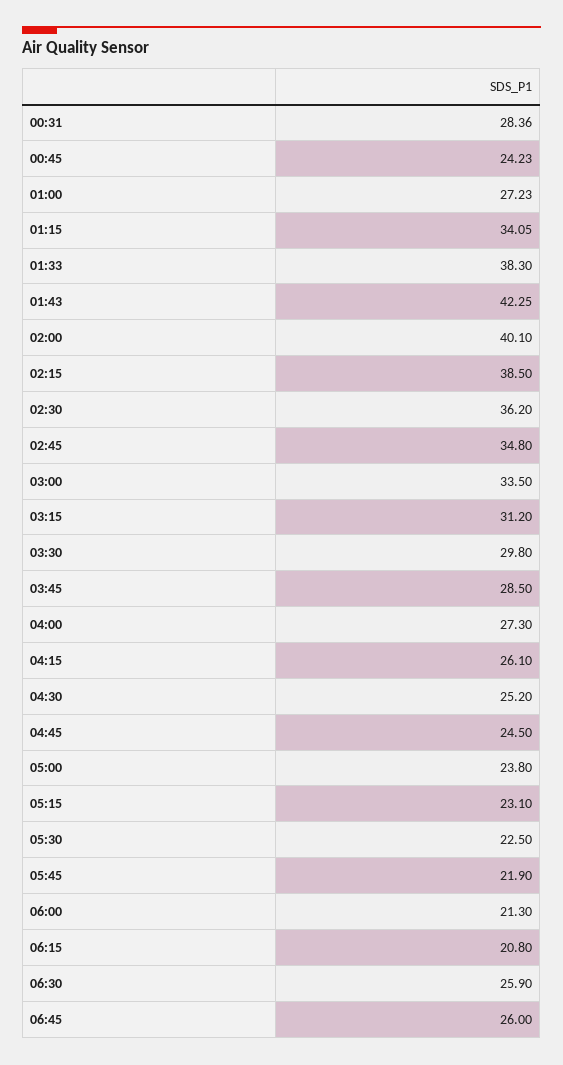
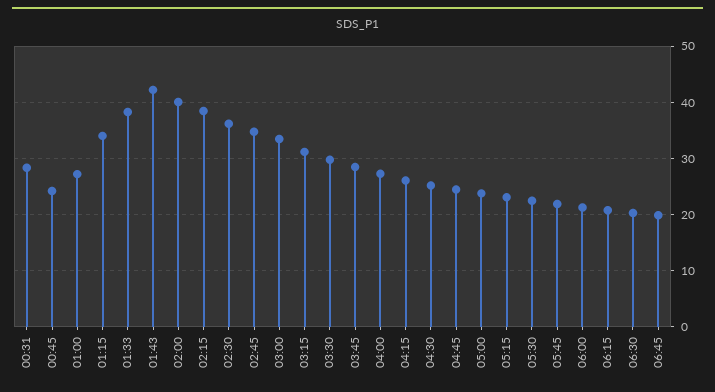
  {
    "00:31": 28.36,
    "00:45": 24.23,
    "01:00": 27.23,
    "01:15": 34.05,
    "01:33": 38.3,
    "01:43": 42.25,
    "02:00": 40.1,
    "02:15": 38.5,
    "02:30": 36.2,
    "02:45": 34.8,
    "03:00": 33.5,
    "03:15": 31.2,
    "03:30": 29.8,
    "03:45": 28.5,
    "04:00": 27.3,
    "04:15": 26.1,
    "04:30": 25.2,
    "04:45": 24.5,
    "05:00": 23.8,
    "05:15": 23.1,
    "05:30": 22.5,
    "05:45": 21.9,
    "06:00": 21.3,
    "06:15": 20.8,
-   "06:30": 25.9,
+   "06:30": 20,
-   "06:45": 26
+   "06:45": 20
  }

